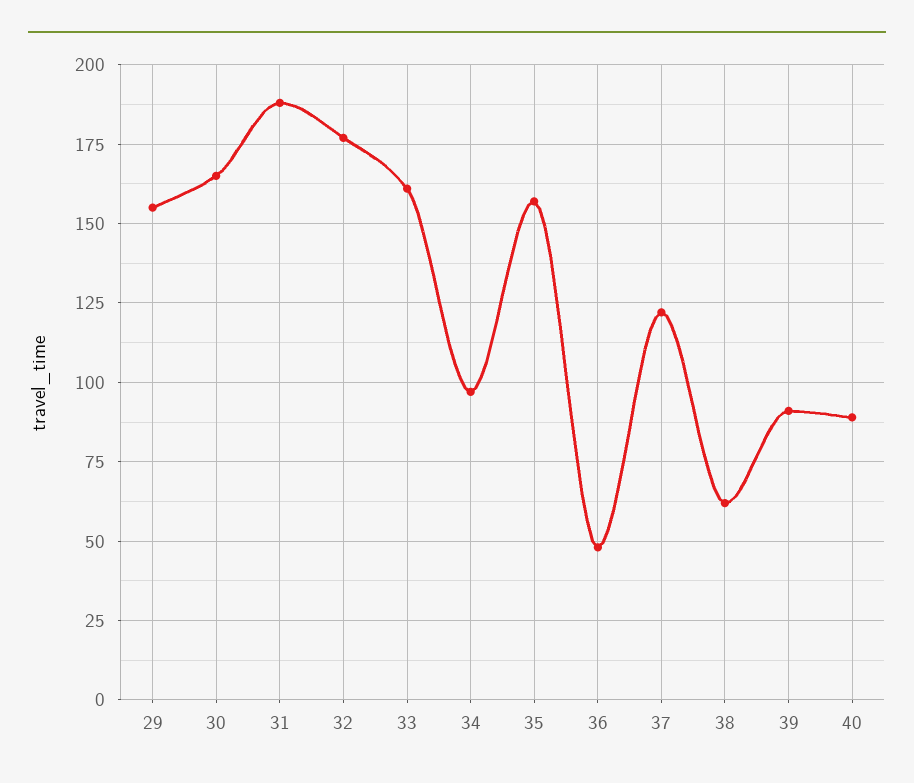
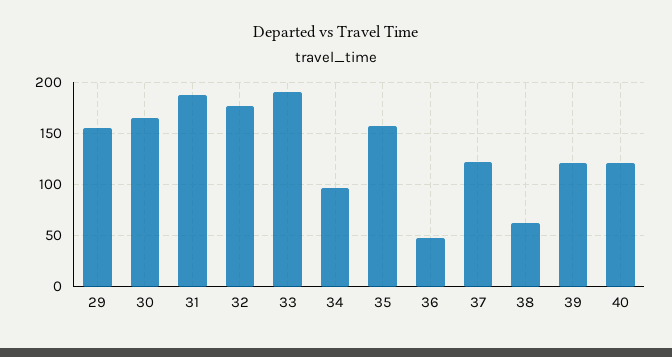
  {
    "29": 155,
    "30": 165,
    "31": 190,
    "32": 175,
-   "33": 160,
+   "33": 190,
    "34": 95,
    "35": 155,
    "36": 50,
    "37": 120,
    "38": 60,
-   "39": 90,
+   "39": 120,
-   "40": 90
+   "40": 120
  }

